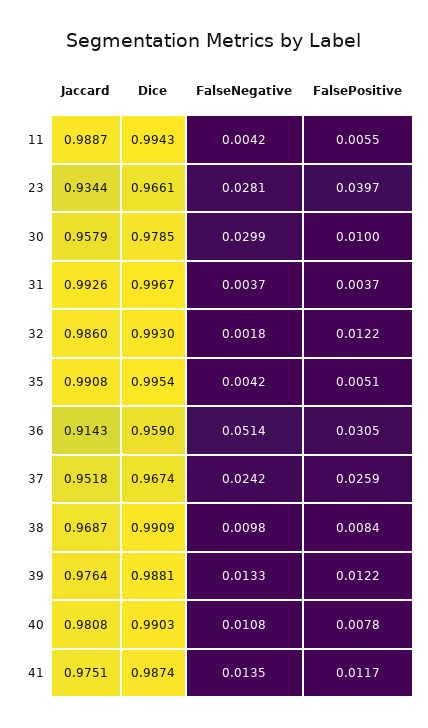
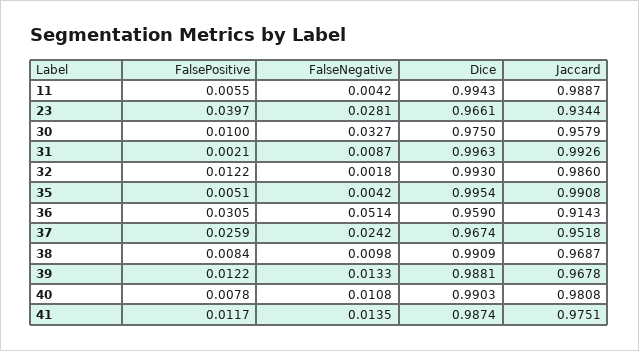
  {
    "Jaccard": {
      "11": 0.9887,
      "23": 0.9344,
      "30": 0.9579,
      "31": 0.9926,
      "32": 0.986,
      "35": 0.9908,
      "36": 0.9143,
      "37": 0.9518,
      "38": 0.9687,
-     "39": 0.9764,
+     "39": 0.9678,
      "40": 0.9808,
      "41": 0.9751
    },
    "Dice": {
      "11": 0.9943,
      "23": 0.9661,
-     "30": 0.9785,
+     "30": 0.975,
-     "31": 0.9967,
+     "31": 0.9963,
      "32": 0.993,
      "35": 0.9954,
      "36": 0.959,
      "37": 0.9674,
      "38": 0.9909,
      "39": 0.9881,
      "40": 0.9903,
      "41": 0.9874
    },
    "FalseNegative": {
      "11": 0.0042,
      "23": 0.0281,
-     "30": 0.0299,
+     "30": 0.0327,
-     "31": 0.0037,
+     "31": 0.0087,
      "32": 0.0018,
      "35": 0.0042,
      "36": 0.0514,
      "37": 0.0242,
      "38": 0.0098,
      "39": 0.0133,
      "40": 0.0108,
      "41": 0.0135
    },
    "FalsePositive": {
      "11": 0.0055,
      "23": 0.0397,
      "30": 0.01,
-     "31": 0.0037,
+     "31": 0.0021,
      "32": 0.0122,
      "35": 0.0051,
      "36": 0.0305,
      "37": 0.0259,
      "38": 0.0084,
      "39": 0.0122,
      "40": 0.0078,
      "41": 0.0117
    }
  }

